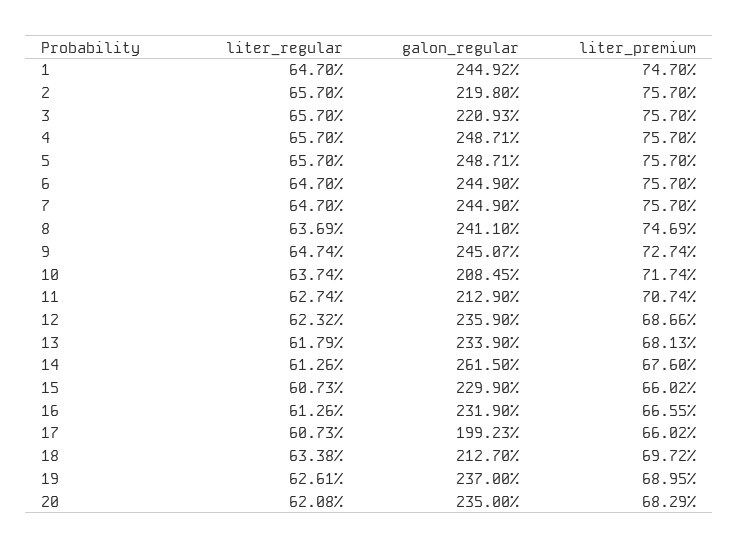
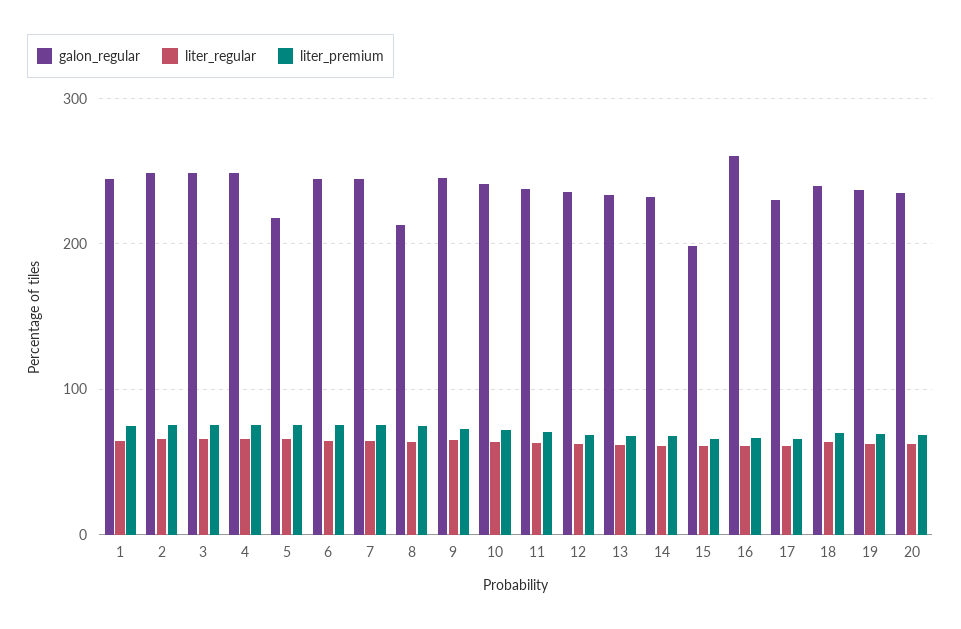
  {
    "liter_regular": {
      "1": 64.7,
      "2": 65.7,
      "3": 65.7,
      "4": 65.7,
      "5": 65.7,
      "6": 64.7,
      "7": 64.7,
      "8": 63.69,
      "9": 64.74,
      "10": 63.74,
      "11": 62.74,
      "12": 62.32,
      "13": 61.79,
      "14": 61.26,
      "15": 60.73,
      "16": 61.26,
      "17": 60.73,
      "18": 63.38,
      "19": 62.61,
      "20": 62.08
    },
    "galon_regular": {
      "1": 244.92,
-     "2": 219.8,
+     "2": 250,
-     "3": 220.93,
+     "3": 250,
      "4": 248.71,
-     "5": 248.71,
+     "5": 220,
      "6": 244.9,
      "7": 244.9,
-     "8": 241.1,
+     "8": 210,
      "9": 245.07,
-     "10": 208.45,
+     "10": 240,
-     "11": 212.9,
+     "11": 240,
      "12": 235.9,
      "13": 233.9,
-     "14": 261.5,
+     "14": 230,
-     "15": 229.9,
+     "15": 200,
-     "16": 231.9,
+     "16": 260,
-     "17": 199.23,
+     "17": 230,
-     "18": 212.7,
+     "18": 240,
      "19": 237,
      "20": 235
    },
    "liter_premium": {
      "1": 74.7,
      "2": 75.7,
      "3": 75.7,
      "4": 75.7,
      "5": 75.7,
      "6": 75.7,
      "7": 75.7,
      "8": 74.69,
      "9": 72.74,
      "10": 71.74,
      "11": 70.74,
      "12": 68.66,
      "13": 68.13,
      "14": 67.6,
      "15": 66.02,
      "16": 66.55,
      "17": 66.02,
      "18": 69.72,
      "19": 68.95,
      "20": 68.29
    }
  }

